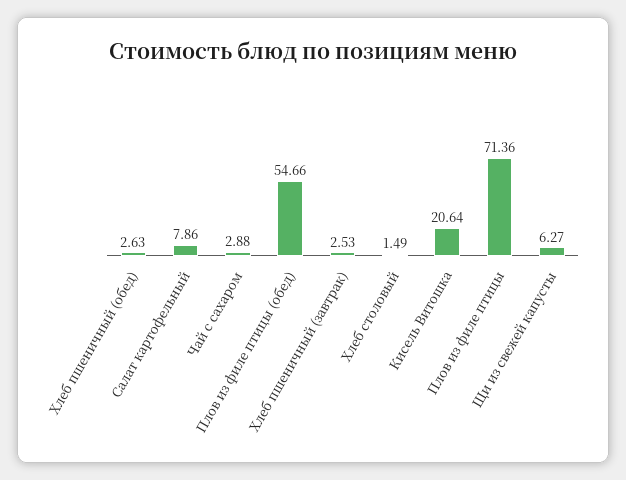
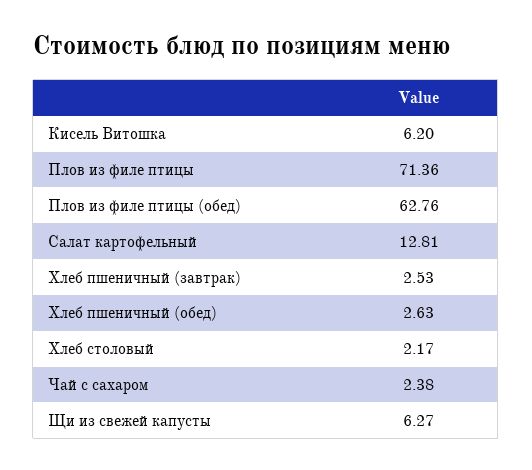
  {
    "Хлеб пшеничный (обед)": 2.63,
-   "Салат картофельный": 7.86,
+   "Салат картофельный": 12.81,
-   "Чай с сахаром": 2.88,
+   "Чай с сахаром": 2.38,
-   "Плов из филе птицы (обед)": 54.66,
+   "Плов из филе птицы (обед)": 62.76,
    "Хлеб пшеничный (завтрак)": 2.53,
-   "Хлеб столовый": 1.49,
+   "Хлеб столовый": 2.17,
-   "Кисель Витошка": 20.64,
+   "Кисель Витошка": 6.2,
    "Плов из филе птицы": 71.36,
    "Щи из свежей капусты": 6.27
  }

